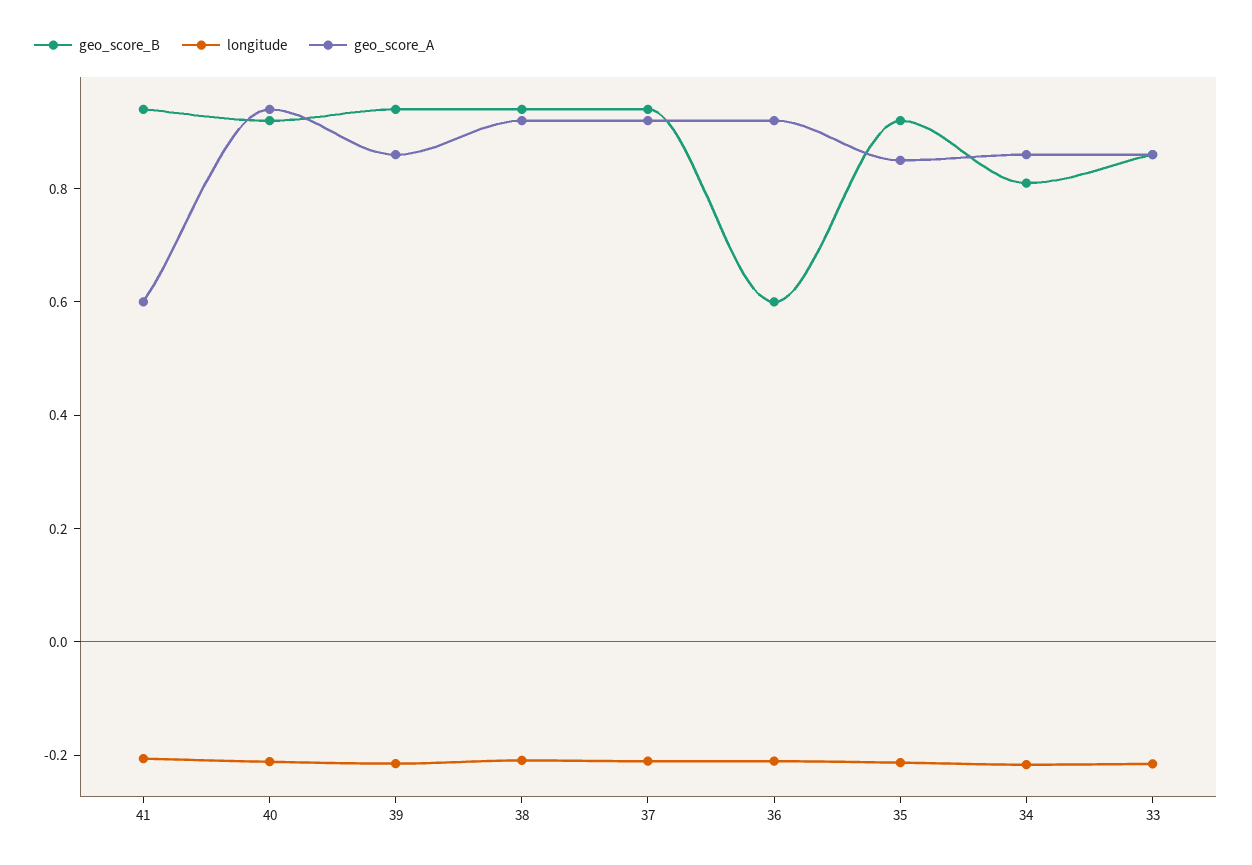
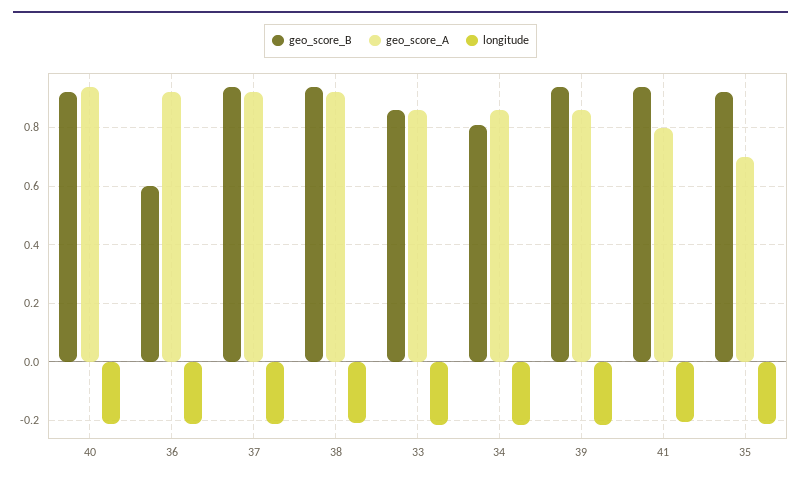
  {
    "geo_score_B": {
      "41": 0.95,
      "40": 0.925,
      "39": 0.95,
      "38": 0.95,
      "37": 0.95,
      "36": 0.6,
      "35": 0.925,
      "34": 0.8,
      "33": 0.85
    },
    "longitude": {
      "41": -0.2,
      "40": -0.2,
      "39": -0.225,
      "38": -0.2,
      "37": -0.2,
      "36": -0.2,
      "35": -0.225,
      "34": -0.225,
      "33": -0.225
    },
    "geo_score_A": {
-     "41": 0.6,
+     "41": 0.8,
      "40": 0.95,
      "39": 0.85,
      "38": 0.925,
      "37": 0.925,
      "36": 0.925,
-     "35": 0.85,
+     "35": 0.7,
      "34": 0.85,
      "33": 0.85
    }
  }

